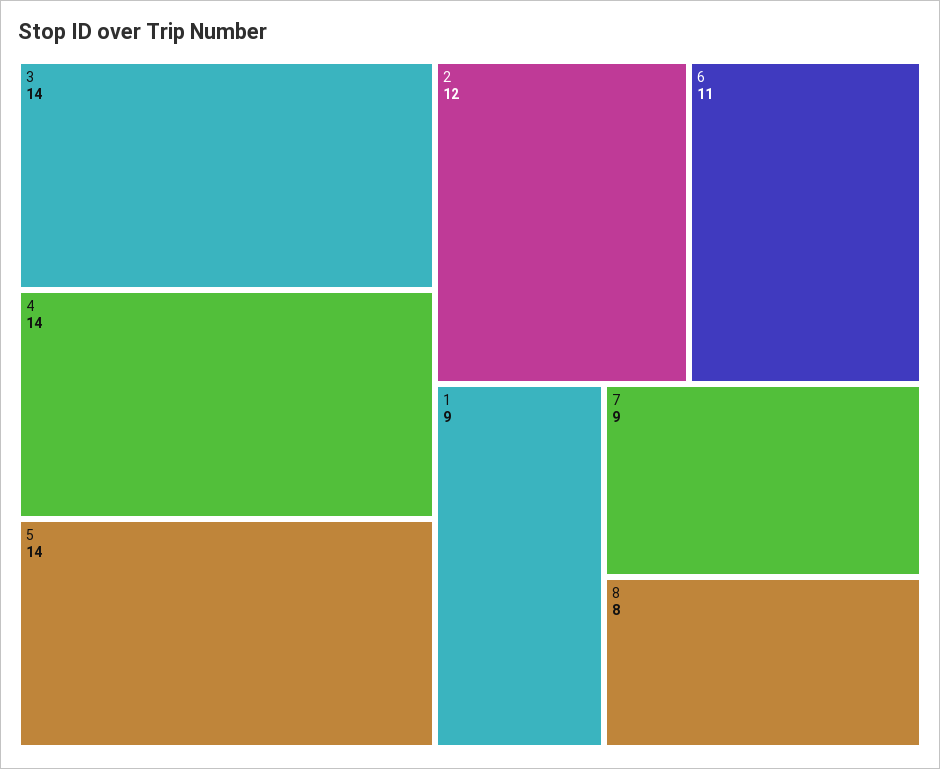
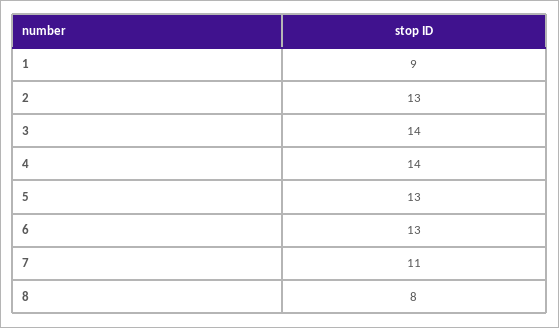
  {
    "3": 14,
    "4": 14,
-   "5": 14,
+   "5": 13,
-   "2": 12,
+   "2": 13,
-   "6": 11,
+   "6": 13,
    "1": 9,
-   "7": 9,
+   "7": 11,
    "8": 8
  }

